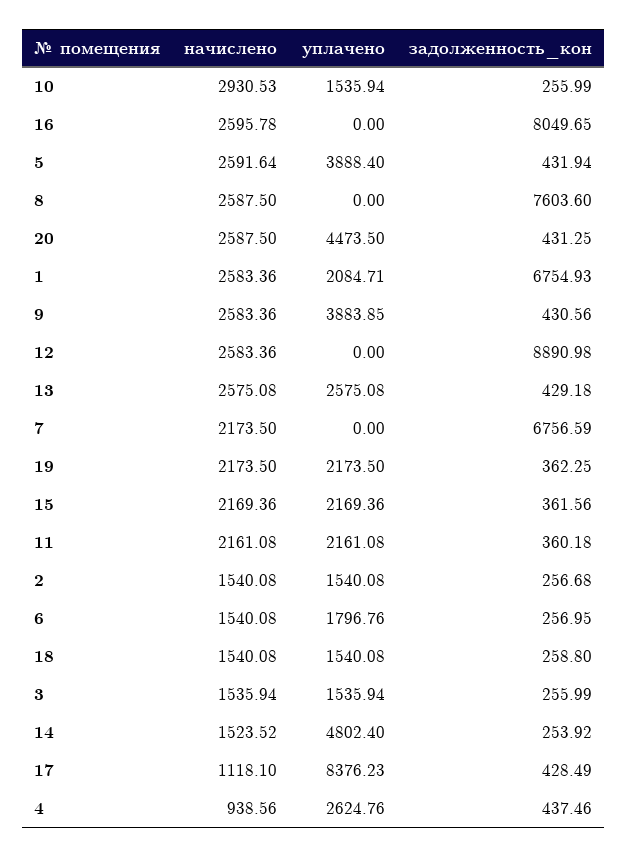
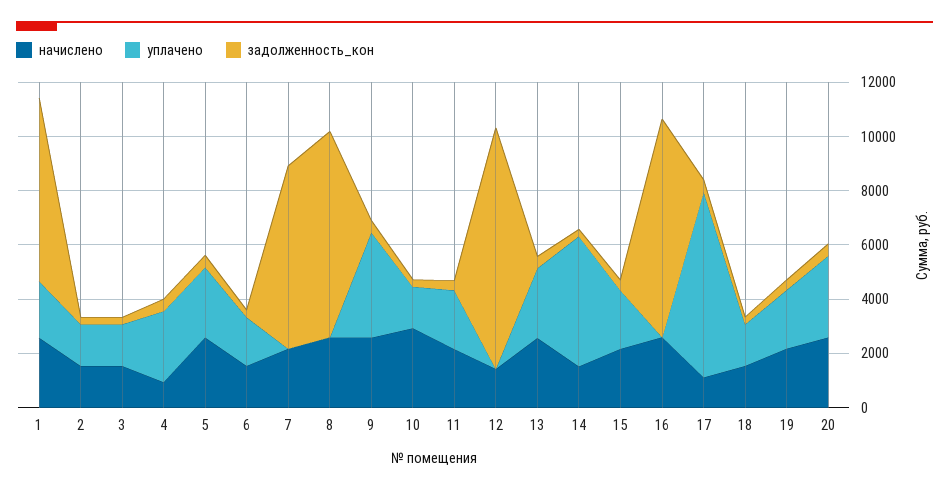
  {
    "начислено": {
      "10": 2930.53,
      "16": 2595.78,
      "5": 2591.64,
      "8": 2587.5,
      "20": 2587.5,
      "1": 2583.36,
      "9": 2583.36,
-     "12": 2583.36,
+     "12": 1500,
      "13": 2575.08,
      "7": 2173.5,
      "19": 2173.5,
      "15": 2169.36,
      "11": 2161.08,
      "2": 1540.08,
      "6": 1540.08,
      "18": 1540.08,
      "3": 1535.94,
      "14": 1523.52,
      "17": 1118.1,
      "4": 938.56
    },
    "уплачено": {
      "10": 1535.94,
      "16": 0,
-     "5": 3888.4,
+     "5": 2500,
      "8": 0,
-     "20": 4473.5,
+     "20": 3000,
      "1": 2084.71,
      "9": 3883.85,
      "12": 0,
      "13": 2575.08,
      "7": 0,
      "19": 2173.5,
      "15": 2169.36,
      "11": 2161.08,
      "2": 1540.08,
      "6": 1796.76,
      "18": 1540.08,
      "3": 1535.94,
      "14": 4802.4,
-     "17": 8376.23,
+     "17": 7000,
      "4": 2624.76
    },
    "задолженность_кон": {
      "10": 255.99,
      "16": 8049.65,
      "5": 431.94,
      "8": 7603.6,
      "20": 431.25,
      "1": 6754.93,
      "9": 430.56,
      "12": 8890.98,
      "13": 429.18,
      "7": 6756.59,
      "19": 362.25,
      "15": 361.56,
      "11": 360.18,
      "2": 256.68,
      "6": 256.95,
      "18": 258.8,
      "3": 255.99,
      "14": 253.92,
      "17": 428.49,
      "4": 437.46
    }
  }

